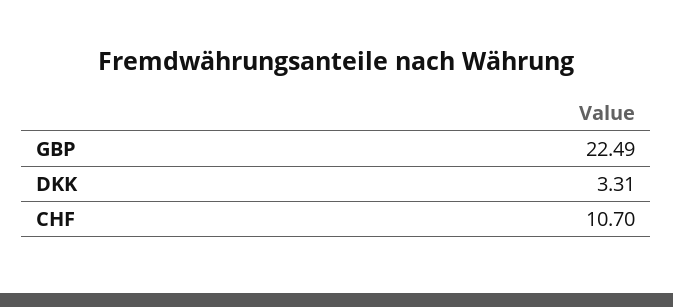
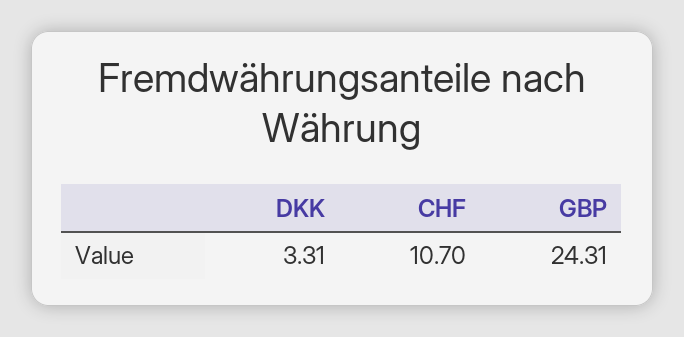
  {
-   "GBP": 22.49,
+   "GBP": 24.31,
    "DKK": 3.31,
    "CHF": 10.7
  }

